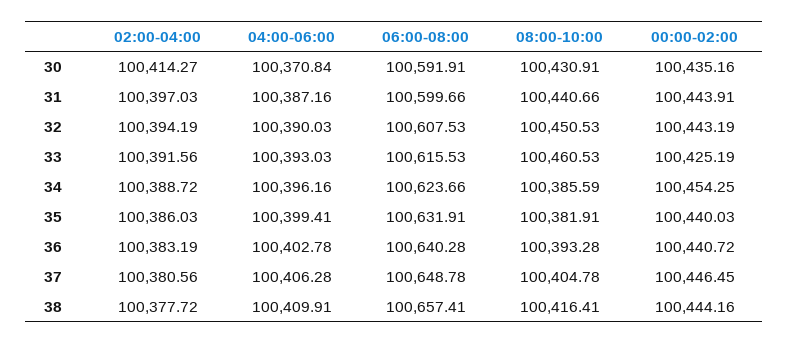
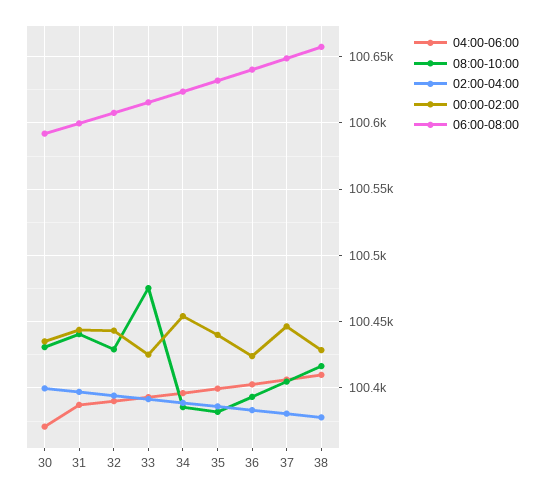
  {
    "02:00-04:00": {
-     "30": 100414.27,
+     "30": 100400,
      "31": 100397.03,
      "32": 100394.19,
      "33": 100391.56,
      "34": 100388.72,
      "35": 100386.03,
      "36": 100383.19,
      "37": 100380.56,
      "38": 100377.72
    },
    "04:00-06:00": {
      "30": 100370.84,
      "31": 100387.16,
      "32": 100390.03,
      "33": 100393.03,
      "34": 100396.16,
      "35": 100399.41,
      "36": 100402.78,
      "37": 100406.28,
      "38": 100409.91
    },
    "06:00-08:00": {
      "30": 100591.91,
      "31": 100599.66,
      "32": 100607.53,
      "33": 100615.53,
      "34": 100623.66,
      "35": 100631.91,
      "36": 100640.28,
      "37": 100648.78,
      "38": 100657.41
    },
    "08:00-10:00": {
      "30": 100430.91,
      "31": 100440.66,
-     "32": 100450.53,
+     "32": 100430,
-     "33": 100460.53,
+     "33": 100475,
      "34": 100385.59,
      "35": 100381.91,
      "36": 100393.28,
      "37": 100404.78,
      "38": 100416.41
    },
    "00:00-02:00": {
      "30": 100435.16,
      "31": 100443.91,
      "32": 100443.19,
      "33": 100425.19,
      "34": 100454.25,
      "35": 100440.03,
-     "36": 100440.72,
+     "36": 100425,
      "37": 100446.45,
-     "38": 100444.16
+     "38": 100430
    }
  }

